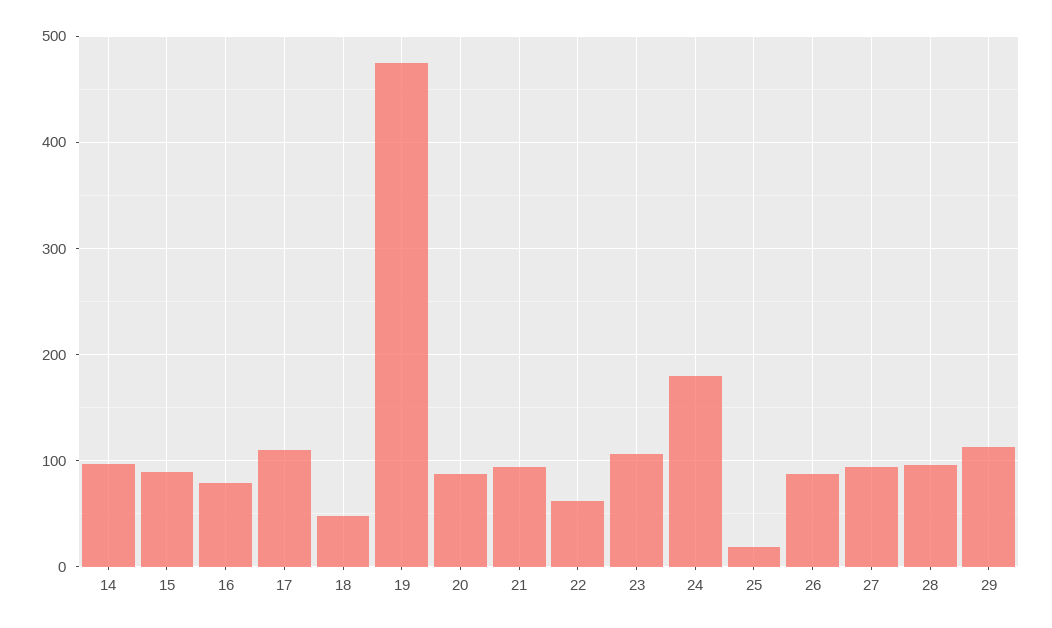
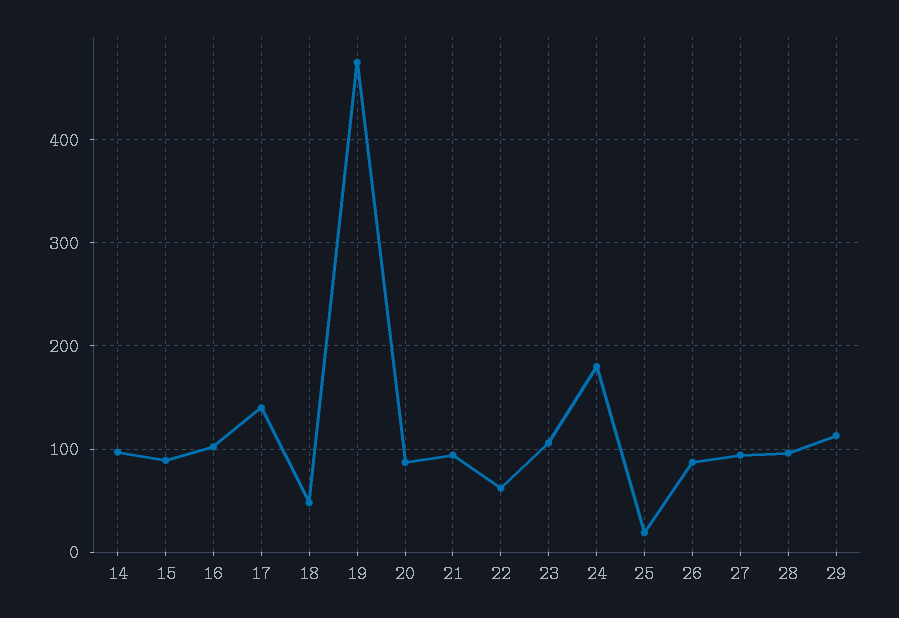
  {
    "14": 100,
    "15": 90,
-   "16": 80,
+   "16": 100,
-   "17": 110,
+   "17": 140,
    "18": 50,
    "19": 480,
    "20": 90,
    "21": 90,
    "22": 60,
    "23": 110,
    "24": 180,
    "25": 20,
    "26": 90,
    "27": 90,
    "28": 100,
    "29": 110
  }

